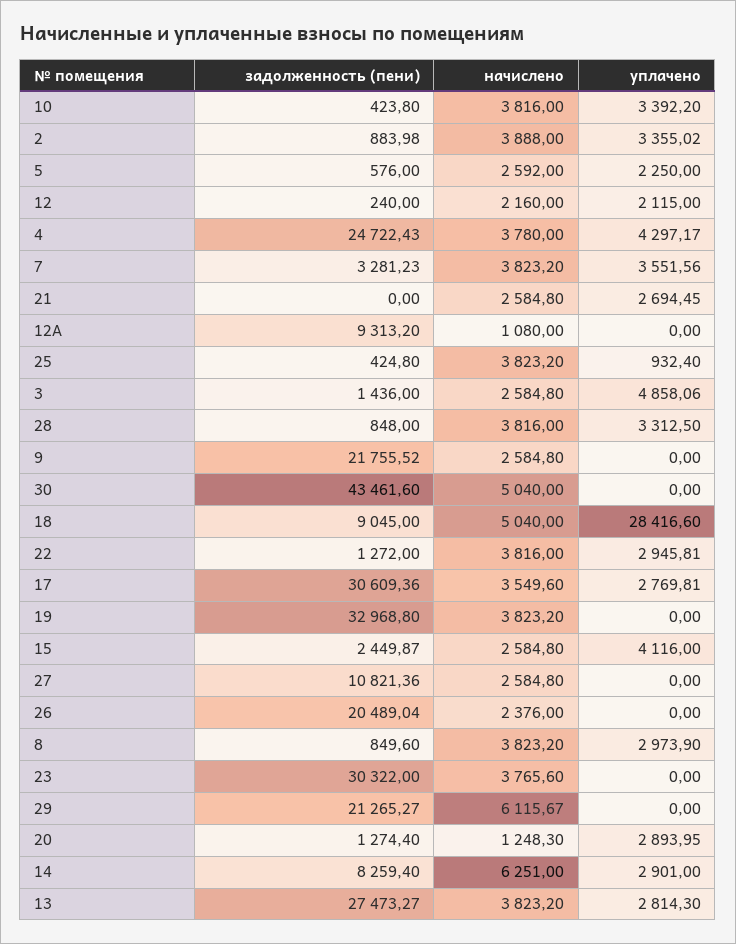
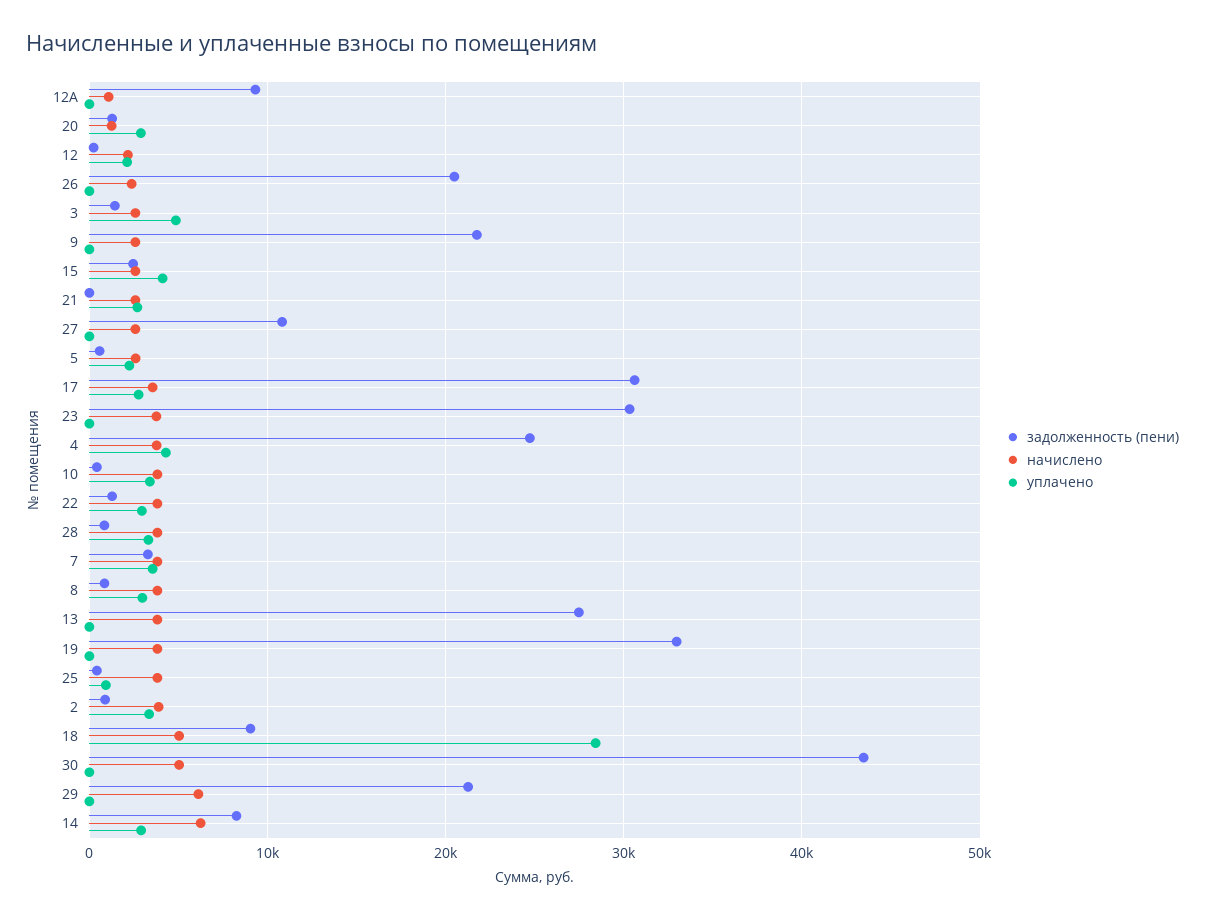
  {
    "задолженность (пени)": {
      "10": 423.8,
      "2": 883.98,
      "5": 576,
      "12": 240,
      "4": 24722.43,
      "7": 3281.23,
      "21": 0,
      "12А": 9313.2,
      "25": 424.8,
      "3": 1436,
      "28": 848,
      "9": 21755.52,
      "30": 43461.6,
      "18": 9045,
      "22": 1272,
      "17": 30609.36,
      "19": 32968.8,
      "15": 2449.87,
      "27": 10821.36,
      "26": 20489.04,
      "8": 849.6,
      "23": 30322,
      "29": 21265.27,
      "20": 1274.4,
      "14": 8259.4,
      "13": 27473.27
    },
    "начислено": {
      "10": 3816,
      "2": 3888,
      "5": 2592,
      "12": 2160,
      "4": 3780,
      "7": 3823.2,
      "21": 2584.8,
      "12А": 1080,
      "25": 3823.2,
      "3": 2584.8,
      "28": 3816,
      "9": 2584.8,
      "30": 5040,
      "18": 5040,
      "22": 3816,
      "17": 3549.6,
      "19": 3823.2,
      "15": 2584.8,
      "27": 2584.8,
      "26": 2376,
      "8": 3823.2,
      "23": 3765.6,
      "29": 6115.67,
      "20": 1248.3,
      "14": 6251,
      "13": 3823.2
    },
    "уплачено": {
      "10": 3392.2,
      "2": 3355.02,
      "5": 2250,
      "12": 2115,
      "4": 4297.17,
      "7": 3551.56,
      "21": 2694.45,
      "12А": 0,
      "25": 932.4,
      "3": 4858.06,
      "28": 3312.5,
      "9": 0,
      "30": 0,
      "18": 28416.6,
      "22": 2945.81,
      "17": 2769.81,
      "19": 0,
      "15": 4116,
      "27": 0,
      "26": 0,
      "8": 2973.9,
      "23": 0,
      "29": 0,
      "20": 2893.95,
      "14": 2901,
-     "13": 2814.3
+     "13": 0
    }
  }

